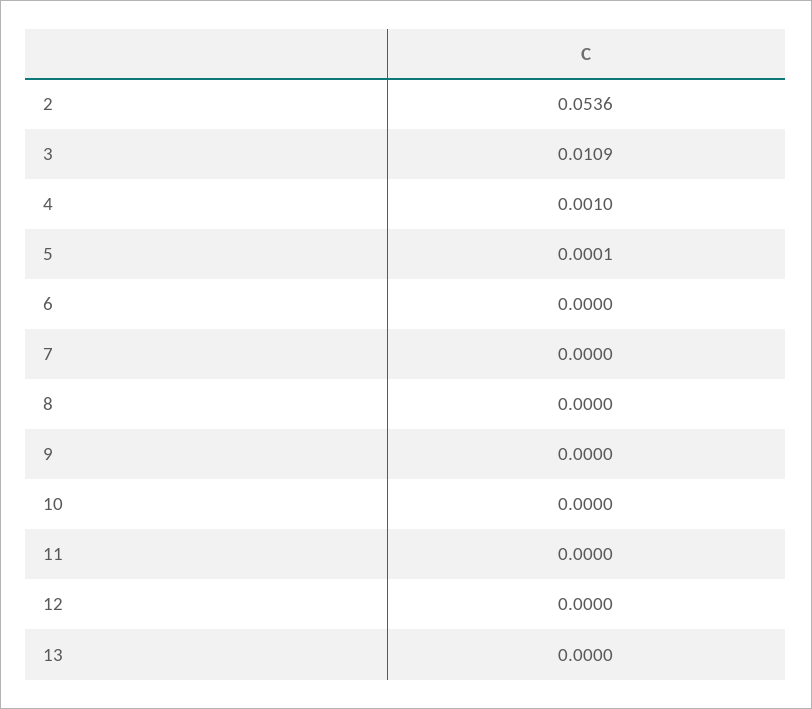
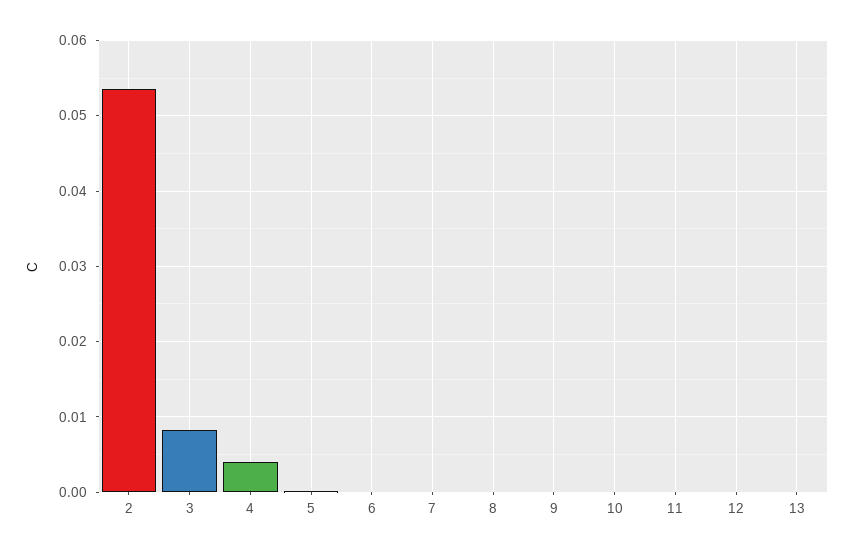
  {
    "2": 0.0536,
-   "3": 0.0109,
+   "3": 0.008,
-   "4": 0.001,
+   "4": 0.004,
    "5": 0.0001,
    "6": 0,
    "7": 0,
    "8": 0,
    "9": 0,
    "10": 0,
    "11": 0,
    "12": 0,
    "13": 0
  }

